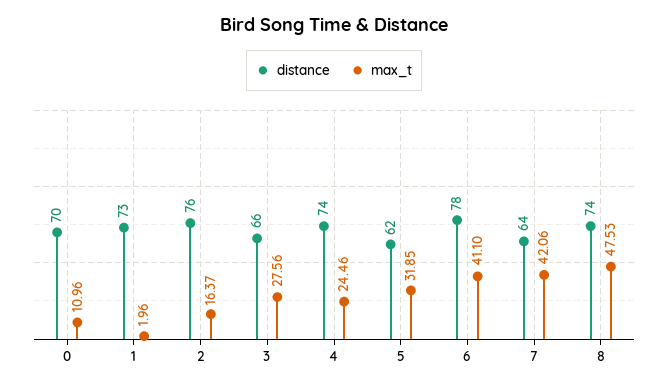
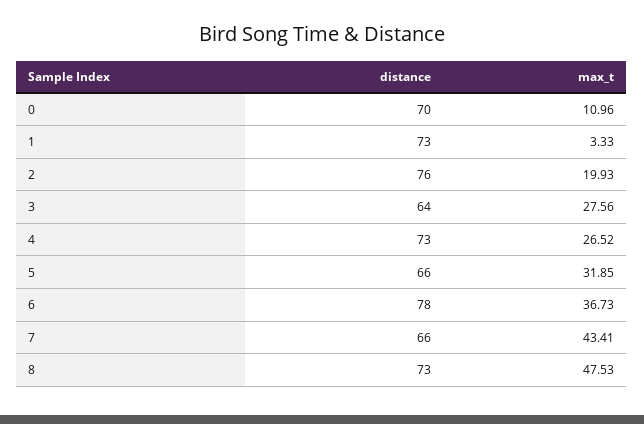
  {
    "distance": {
      "0": 70,
      "1": 73,
      "2": 76,
-     "3": 66,
+     "3": 64,
-     "4": 74,
+     "4": 73,
-     "5": 62,
+     "5": 66,
      "6": 78,
-     "7": 64,
+     "7": 66,
-     "8": 74
+     "8": 73
    },
    "max_t": {
      "0": 10.96,
-     "1": 1.96,
+     "1": 3.33,
-     "2": 16.37,
+     "2": 19.93,
      "3": 27.56,
-     "4": 24.46,
+     "4": 26.52,
      "5": 31.85,
-     "6": 41.1,
+     "6": 36.73,
-     "7": 42.06,
+     "7": 43.41,
      "8": 47.53
    }
  }

